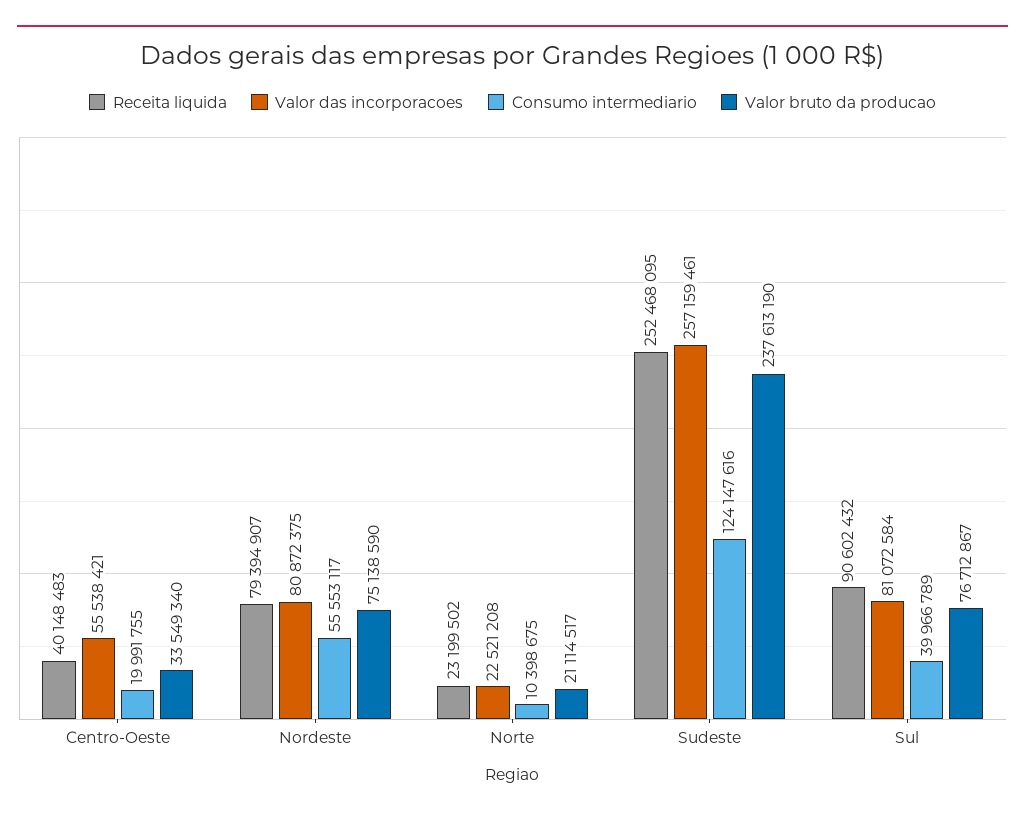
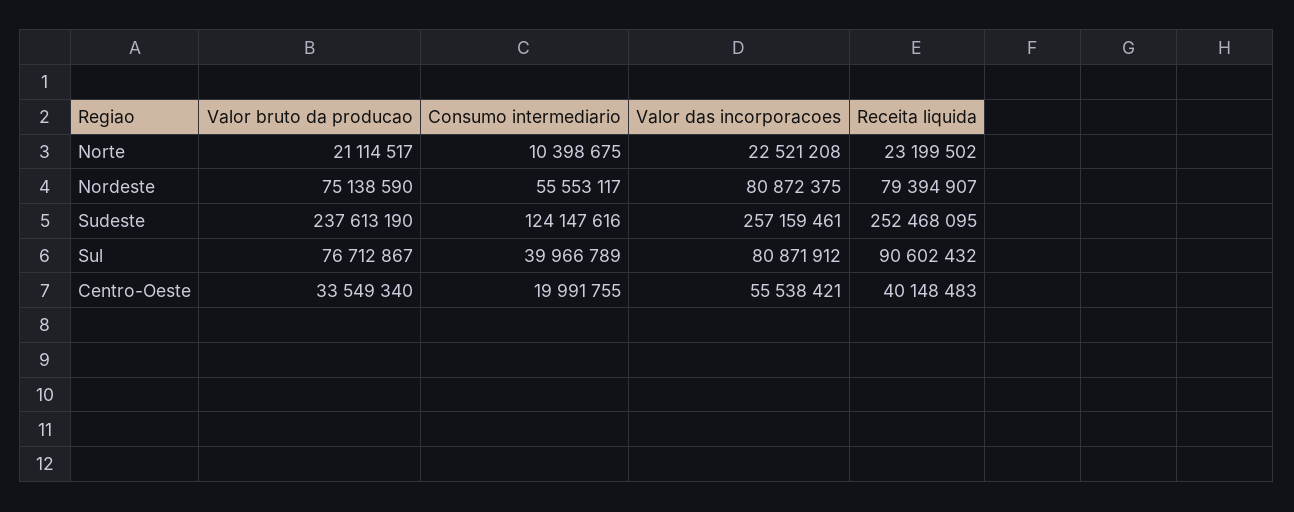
  {
    "Receita liquida": {
      "Centro-Oeste": 40148483,
      "Nordeste": 79394907,
      "Norte": 23199502,
      "Sudeste": 252468095,
      "Sul": 90602432
    },
    "Valor das incorporacoes": {
      "Centro-Oeste": 55538421,
      "Nordeste": 80872375,
      "Norte": 22521208,
      "Sudeste": 257159461,
-     "Sul": 81072584
+     "Sul": 80871912
    },
    "Consumo intermediario": {
      "Centro-Oeste": 19991755,
      "Nordeste": 55553117,
      "Norte": 10398675,
      "Sudeste": 124147616,
      "Sul": 39966789
    },
    "Valor bruto da producao": {
      "Centro-Oeste": 33549340,
      "Nordeste": 75138590,
      "Norte": 21114517,
      "Sudeste": 237613190,
      "Sul": 76712867
    }
  }

